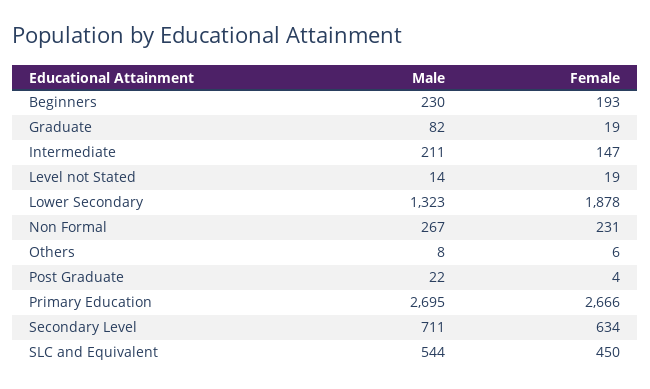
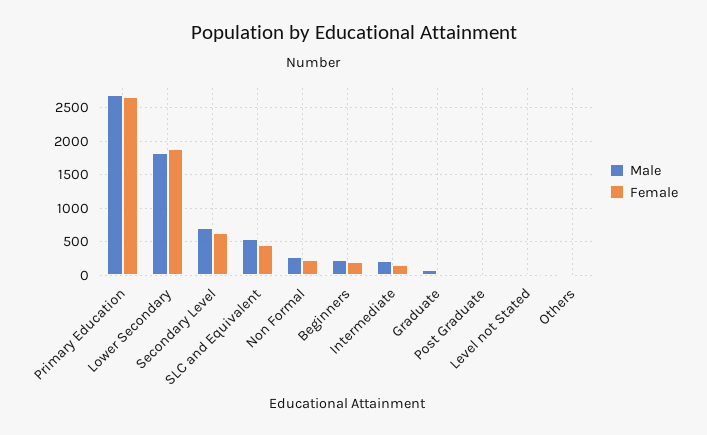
  {
    "Male": {
      "Beginners": 230,
      "Graduate": 82,
      "Intermediate": 211,
      "Level not Stated": 14,
-     "Lower Secondary": 1323,
+     "Lower Secondary": 1800,
      "Non Formal": 267,
      "Others": 8,
      "Post Graduate": 22,
      "Primary Education": 2695,
      "Secondary Level": 711,
      "SLC and Equivalent": 544
    },
    "Female": {
      "Beginners": 193,
      "Graduate": 19,
      "Intermediate": 147,
      "Level not Stated": 19,
      "Lower Secondary": 1878,
      "Non Formal": 231,
      "Others": 6,
      "Post Graduate": 4,
      "Primary Education": 2666,
      "Secondary Level": 634,
      "SLC and Equivalent": 450
    }
  }

